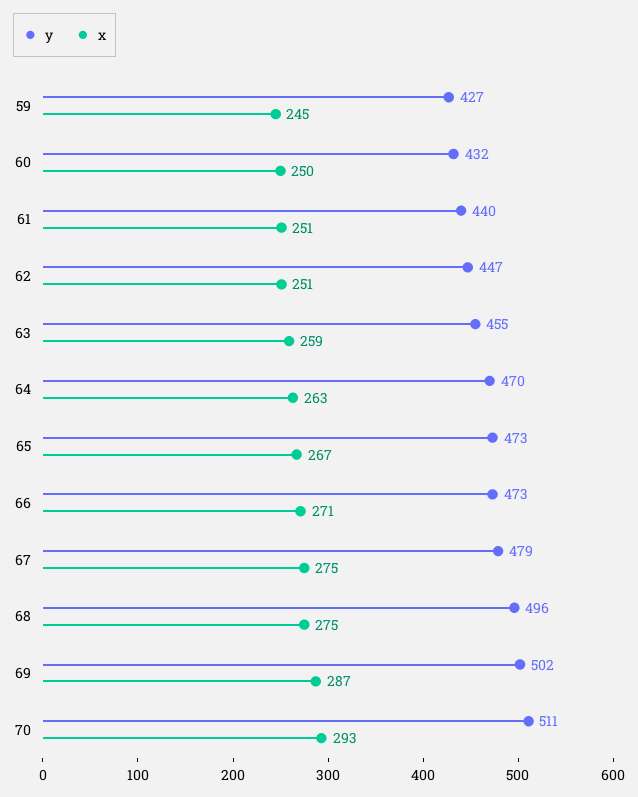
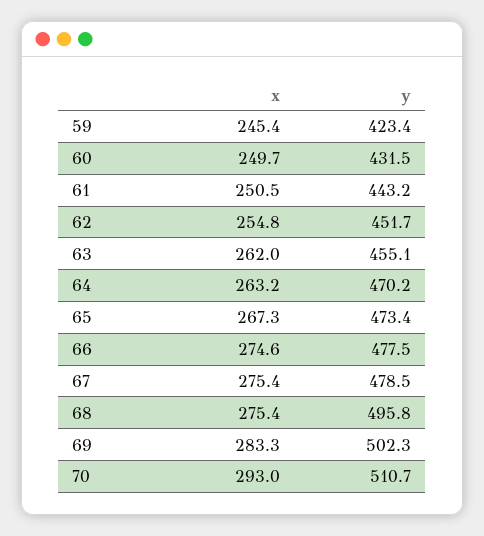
  {
    "y": {
-     "59": 427,
+     "59": 423.4,
      "60": 431.5,
-     "61": 440,
+     "61": 443.2,
-     "62": 447,
+     "62": 451.7,
      "63": 455.1,
      "64": 470.2,
      "65": 473.4,
-     "66": 473,
+     "66": 477.5,
      "67": 478.5,
      "68": 495.8,
      "69": 502.3,
      "70": 510.7
    },
    "x": {
      "59": 245.4,
      "60": 249.7,
      "61": 250.5,
-     "62": 251,
+     "62": 254.8,
-     "63": 259,
+     "63": 262,
      "64": 263.2,
      "65": 267.3,
-     "66": 271,
+     "66": 274.6,
      "67": 275.4,
      "68": 275.4,
-     "69": 287,
+     "69": 283.3,
      "70": 293
    }
  }

